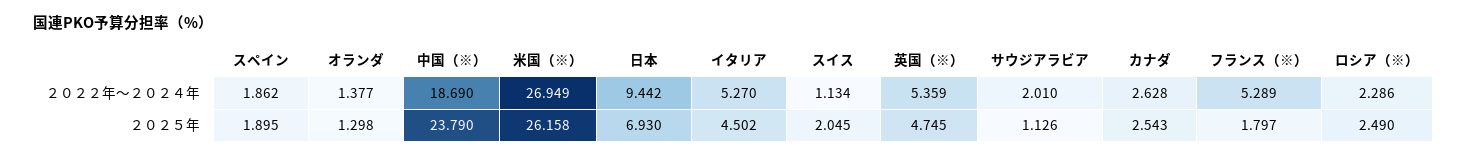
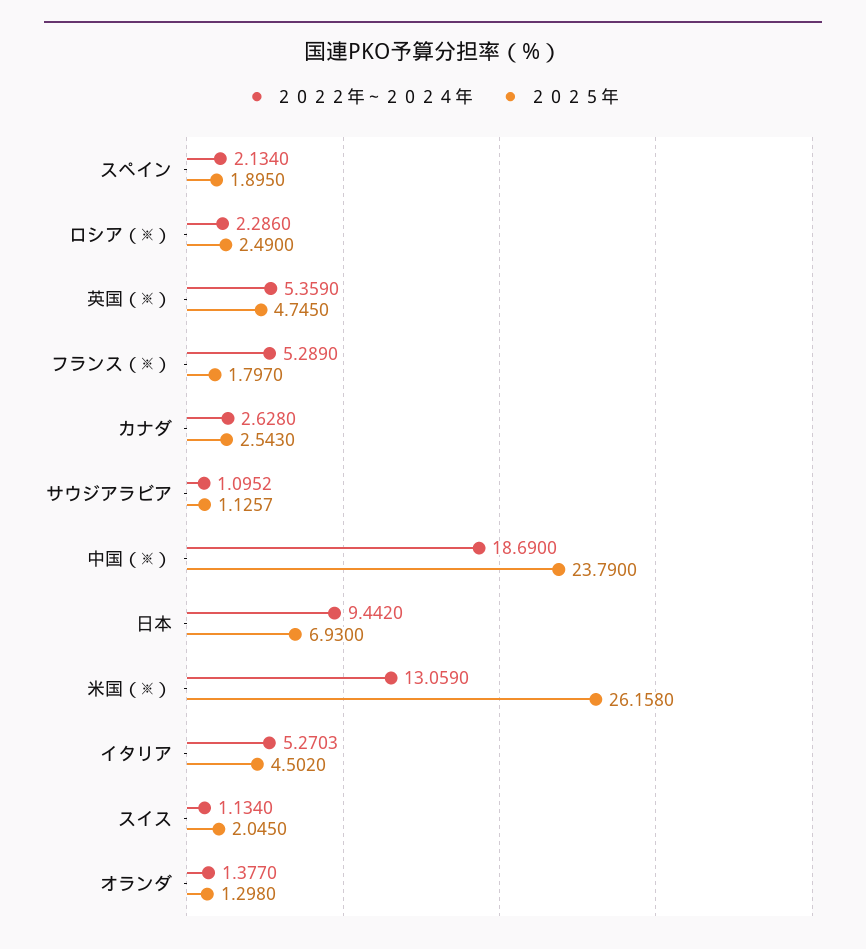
  {
    "２０２２年～２０２４年": {
-     "スペイン": 1.862,
+     "スペイン": 2.134,
      "オランダ": 1.377,
      "中国（※）": 18.69,
-     "米国（※）": 26.949,
+     "米国（※）": 13.059,
      "日本": 9.442,
      "イタリア": 5.2703,
      "スイス": 1.134,
      "英国（※）": 5.359,
-     "サウジアラビア": 2.01,
+     "サウジアラビア": 1.0952,
      "カナダ": 2.628,
      "フランス（※）": 5.289,
      "ロシア（※）": 2.286
    },
    "２０２５年": {
      "スペイン": 1.895,
      "オランダ": 1.298,
      "中国（※）": 23.79,
      "米国（※）": 26.158,
      "日本": 6.93,
      "イタリア": 4.502,
      "スイス": 2.045,
      "英国（※）": 4.745,
      "サウジアラビア": 1.1257,
      "カナダ": 2.543,
      "フランス（※）": 1.797,
      "ロシア（※）": 2.49
    }
  }

